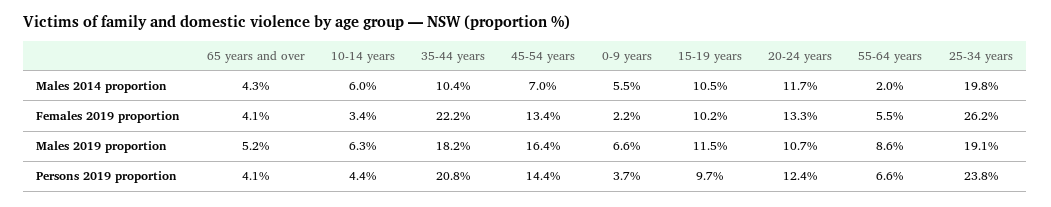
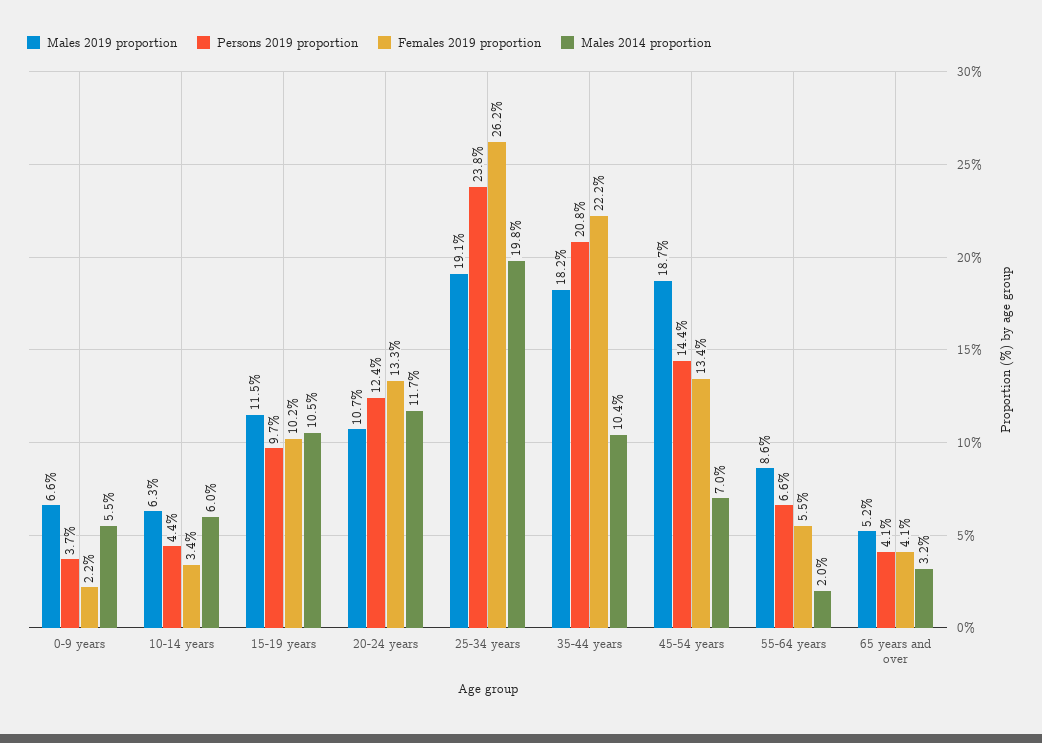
  {
    "Males 2014 proportion": {
-     "65 years and over": 4.3,
+     "65 years and over": 3.2,
      "10-14 years": 6,
      "35-44 years": 10.4,
      "45-54 years": 7,
      "0-9 years": 5.5,
      "15-19 years": 10.5,
      "20-24 years": 11.7,
      "55-64 years": 2,
      "25-34 years": 19.8
    },
    "Females 2019 proportion": {
      "65 years and over": 4.1,
      "10-14 years": 3.4,
      "35-44 years": 22.2,
      "45-54 years": 13.4,
      "0-9 years": 2.2,
      "15-19 years": 10.2,
      "20-24 years": 13.3,
      "55-64 years": 5.5,
      "25-34 years": 26.2
    },
    "Males 2019 proportion": {
      "65 years and over": 5.2,
      "10-14 years": 6.3,
      "35-44 years": 18.2,
-     "45-54 years": 16.4,
+     "45-54 years": 18.7,
      "0-9 years": 6.6,
      "15-19 years": 11.5,
      "20-24 years": 10.7,
      "55-64 years": 8.6,
      "25-34 years": 19.1
    },
    "Persons 2019 proportion": {
      "65 years and over": 4.1,
      "10-14 years": 4.4,
      "35-44 years": 20.8,
      "45-54 years": 14.4,
      "0-9 years": 3.7,
      "15-19 years": 9.7,
      "20-24 years": 12.4,
      "55-64 years": 6.6,
      "25-34 years": 23.8
    }
  }

